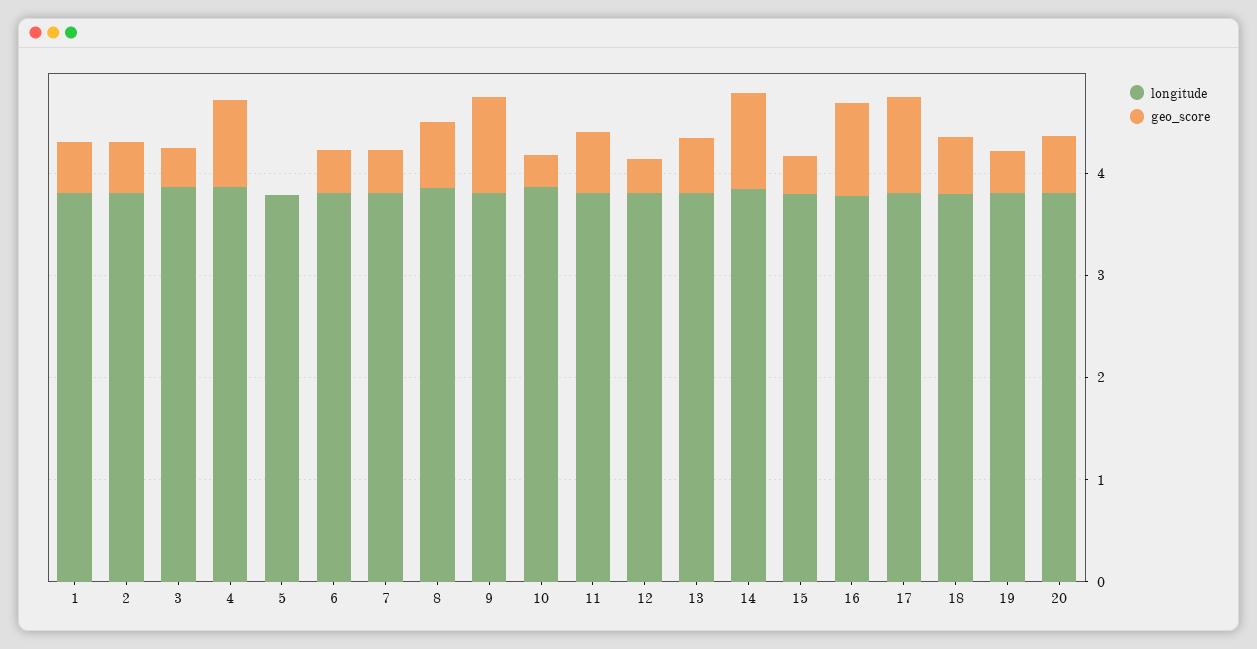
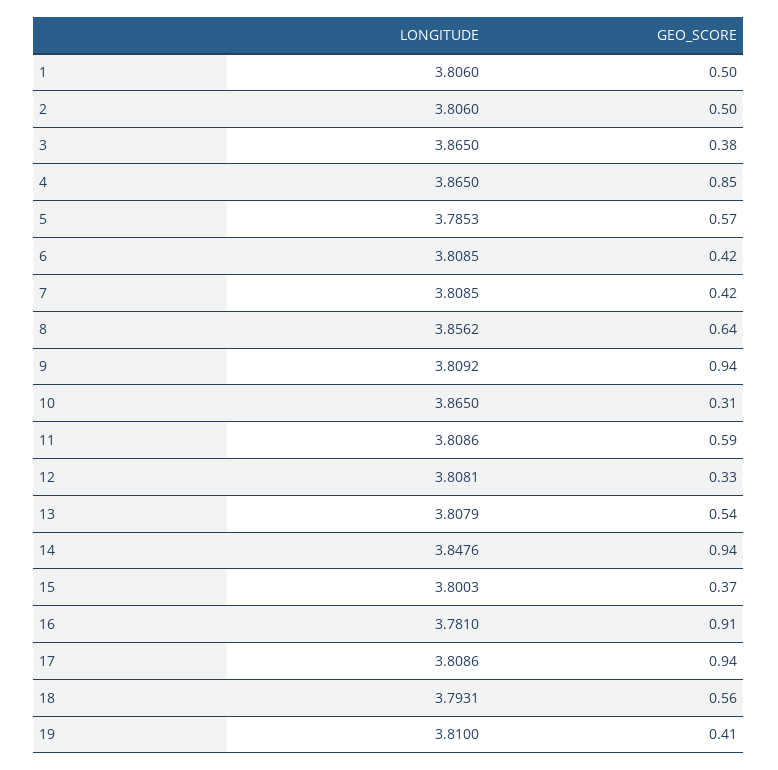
  {
    "longitude": {
      "1": 3.806,
      "2": 3.806,
      "3": 3.865,
      "4": 3.865,
      "5": 3.7853,
      "6": 3.8085,
      "7": 3.8085,
      "8": 3.8562,
      "9": 3.8092,
      "10": 3.865,
      "11": 3.8086,
      "12": 3.8081,
      "13": 3.8079,
      "14": 3.8476,
      "15": 3.8003,
      "16": 3.781,
      "17": 3.8086,
      "18": 3.7931,
-     "19": 3.81,
+     "19": 3.81
-     "20": 3.8
    },
    "geo_score": {
      "1": 0.5,
      "2": 0.5,
      "3": 0.38,
      "4": 0.85,
-     "5": 0,
+     "5": 0.57,
      "6": 0.42,
      "7": 0.42,
      "8": 0.64,
      "9": 0.94,
      "10": 0.31,
      "11": 0.59,
      "12": 0.33,
      "13": 0.54,
      "14": 0.94,
      "15": 0.37,
      "16": 0.91,
      "17": 0.94,
      "18": 0.56,
-     "19": 0.41,
+     "19": 0.41
-     "20": 0.6
    }
  }

